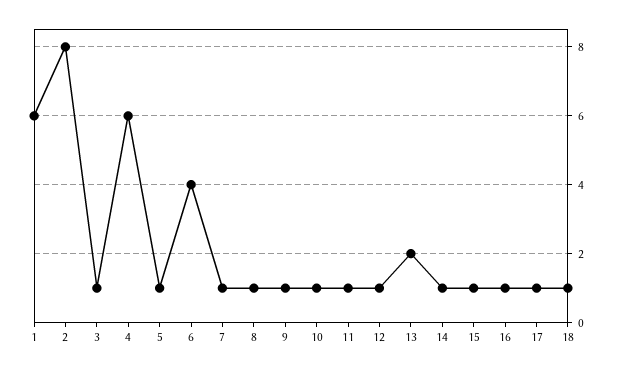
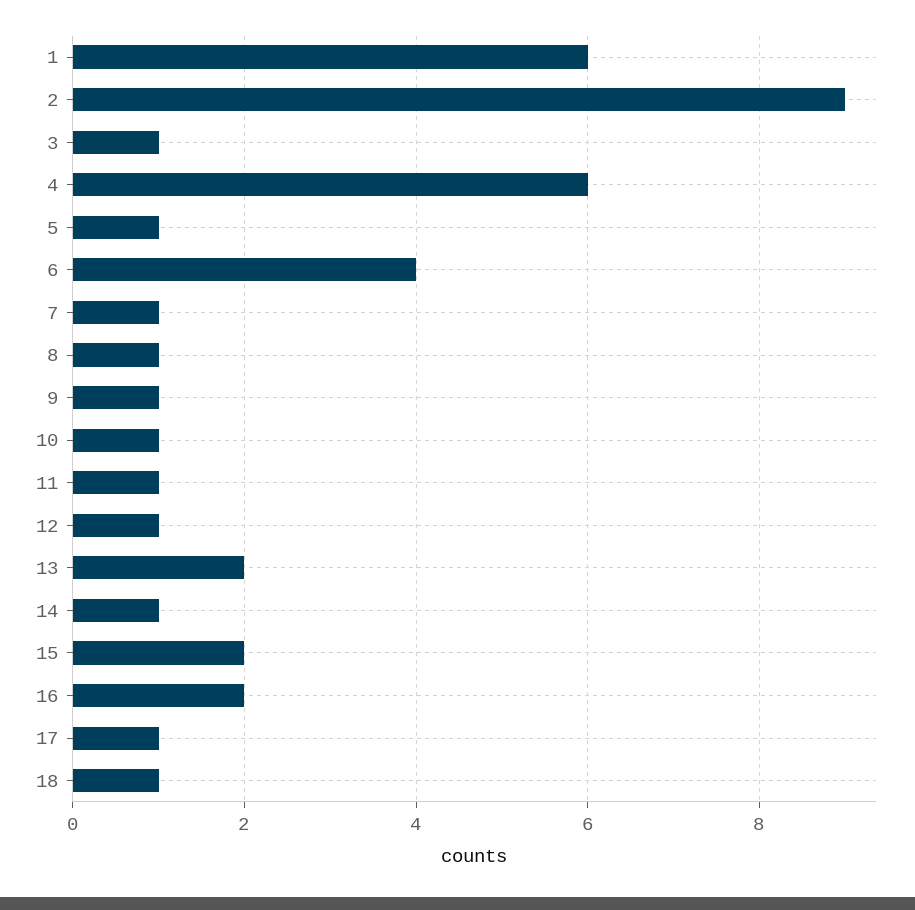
  {
    "1": 6,
-   "2": 8,
+   "2": 9,
    "3": 1,
    "4": 6,
    "5": 1,
    "6": 4,
    "7": 1,
    "8": 1,
    "9": 1,
    "10": 1,
    "11": 1,
    "12": 1,
    "13": 2,
    "14": 1,
-   "15": 1,
+   "15": 2,
-   "16": 1,
+   "16": 2,
    "17": 1,
    "18": 1
  }

